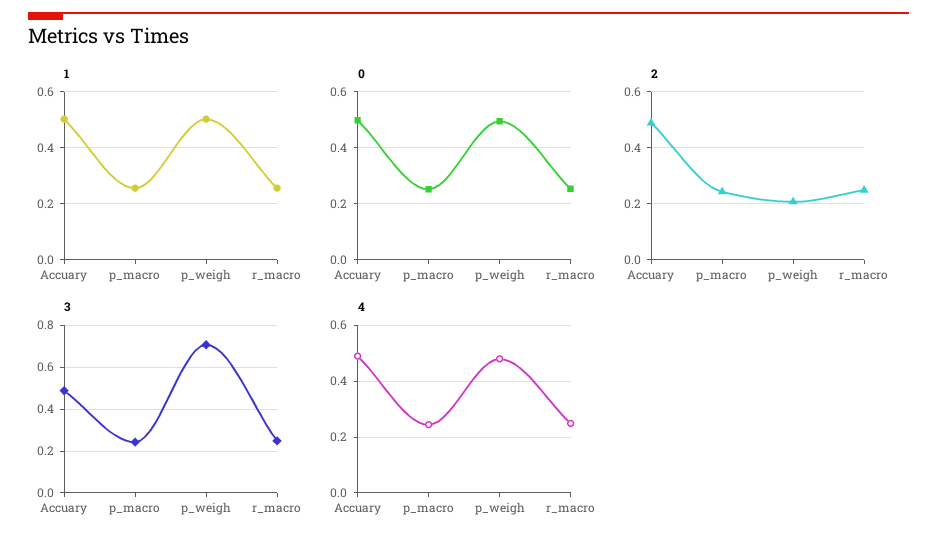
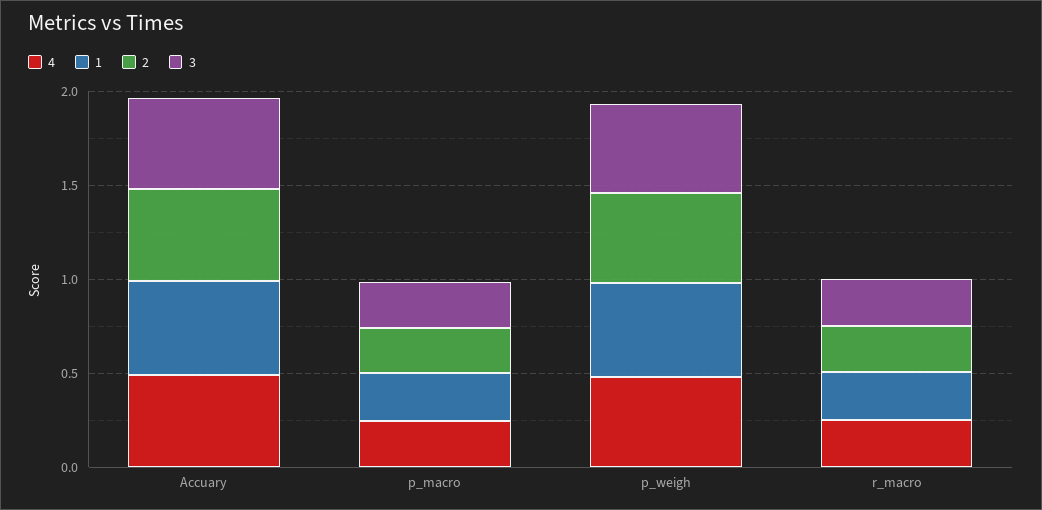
  {
    "1": {
      "Accuary": 0.5,
      "p_macro": 0.25,
      "p_weigh": 0.5,
      "r_macro": 0.25
    },
-   "0": {
-     "Accuary": 0.5,
-     "p_macro": 0.25,
-     "p_weigh": 0.5,
-     "r_macro": 0.25
-   },
    "2": {
      "Accuary": 0.5,
      "p_macro": 0.25,
-     "p_weigh": 0.2,
+     "p_weigh": 0.5,
      "r_macro": 0.25
    },
    "3": {
      "Accuary": 0.5,
      "p_macro": 0.25,
-     "p_weigh": 0.7,
+     "p_weigh": 0.5,
      "r_macro": 0.25
    },
    "4": {
      "Accuary": 0.5,
      "p_macro": 0.25,
      "p_weigh": 0.475,
      "r_macro": 0.25
    }
  }

